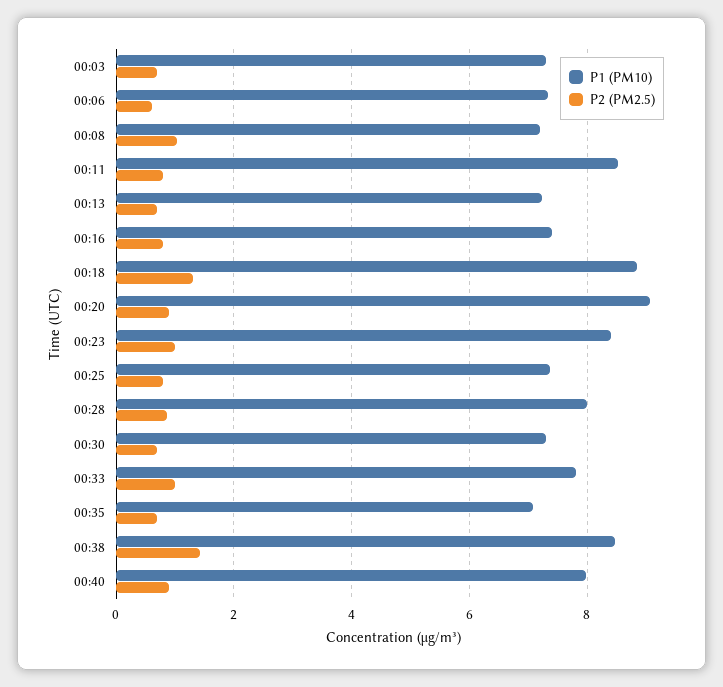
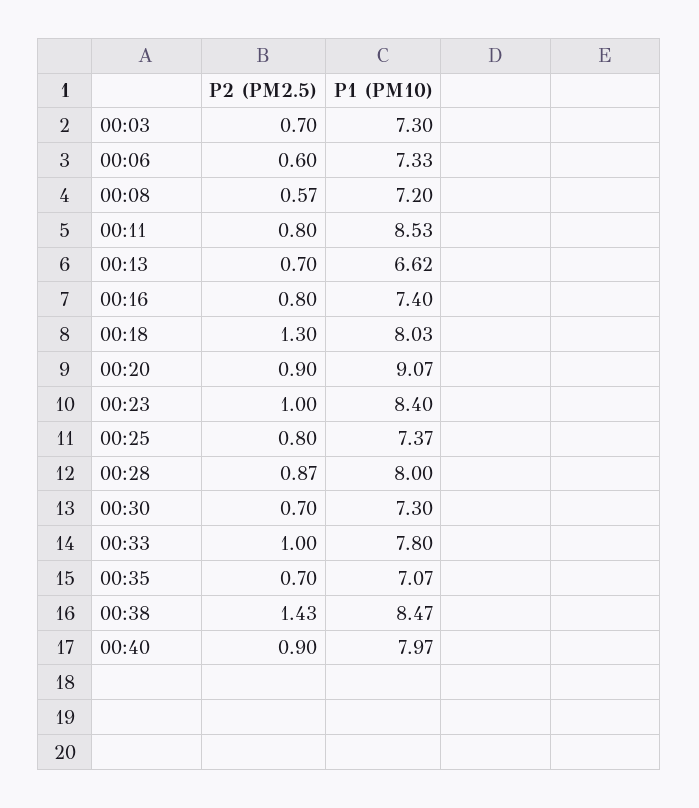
  {
    "P1 (PM10)": {
      "00:03": 7.3,
      "00:06": 7.33,
      "00:08": 7.2,
      "00:11": 8.53,
-     "00:13": 7.2,
+     "00:13": 6.62,
      "00:16": 7.4,
-     "00:18": 8.8,
+     "00:18": 8.03,
      "00:20": 9.07,
      "00:23": 8.4,
      "00:25": 7.37,
      "00:28": 8,
      "00:30": 7.3,
      "00:33": 7.8,
      "00:35": 7.07,
      "00:38": 8.47,
      "00:40": 7.97
    },
    "P2 (PM2.5)": {
      "00:03": 0.7,
      "00:06": 0.6,
-     "00:08": 1,
+     "00:08": 0.57,
      "00:11": 0.8,
      "00:13": 0.7,
      "00:16": 0.8,
      "00:18": 1.3,
      "00:20": 0.9,
      "00:23": 1,
      "00:25": 0.8,
      "00:28": 0.87,
      "00:30": 0.7,
      "00:33": 1,
      "00:35": 0.7,
      "00:38": 1.43,
      "00:40": 0.9
    }
  }

